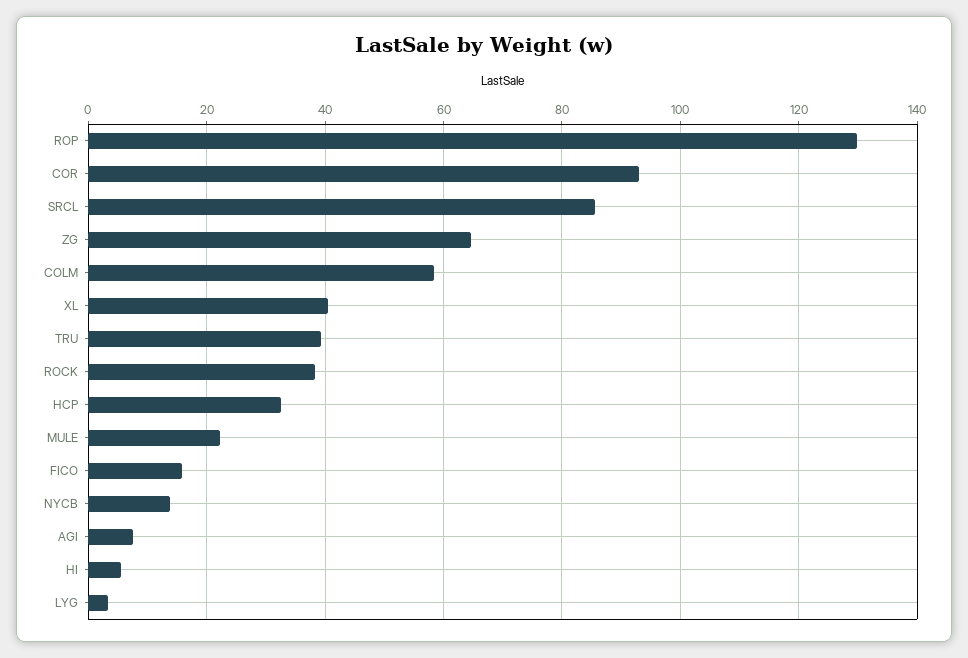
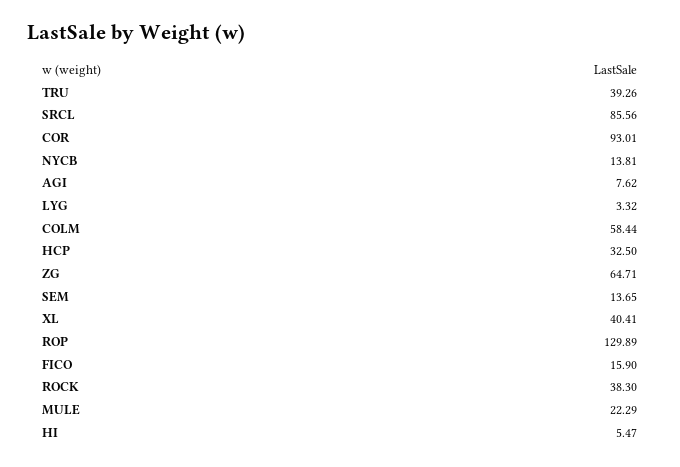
  {
    "ROP": 129.89,
    "COR": 93.01,
    "SRCL": 85.56,
    "ZG": 64.71,
    "COLM": 58.44,
    "XL": 40.41,
    "TRU": 39.26,
    "ROCK": 38.3,
    "HCP": 32.5,
    "MULE": 22.29,
    "FICO": 15.9,
    "NYCB": 13.81,
    "AGI": 7.62,
    "HI": 5.47,
-   "LYG": 3.32
+   "LYG": 3.32,
+   "SEM": 13.65
  }

